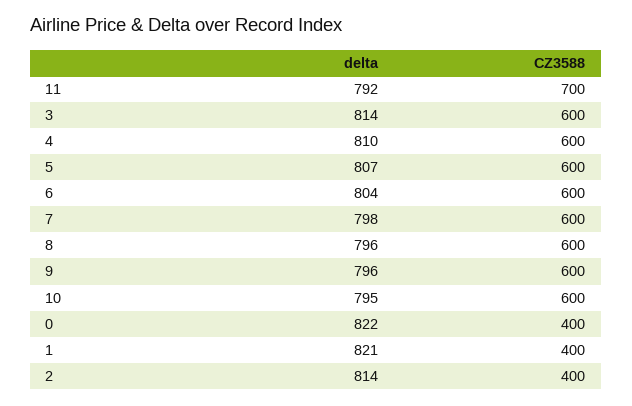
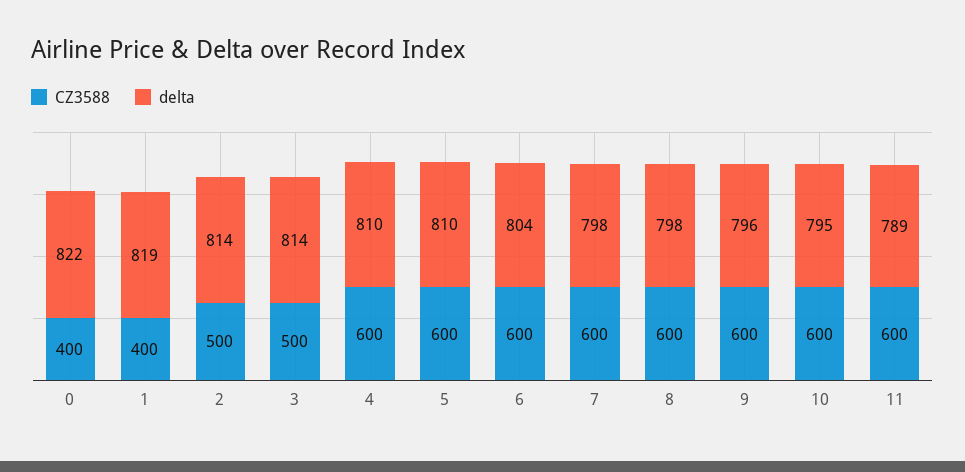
  {
    "delta": {
-     "11": 792,
+     "11": 789,
      "3": 814,
      "4": 810,
-     "5": 807,
+     "5": 810,
      "6": 804,
      "7": 798,
-     "8": 796,
+     "8": 798,
      "9": 796,
      "10": 795,
      "0": 822,
-     "1": 821,
+     "1": 819,
      "2": 814
    },
    "CZ3588": {
-     "11": 700,
+     "11": 600,
-     "3": 600,
+     "3": 500,
      "4": 600,
      "5": 600,
      "6": 600,
      "7": 600,
      "8": 600,
      "9": 600,
      "10": 600,
      "0": 400,
      "1": 400,
-     "2": 400
+     "2": 500
    }
  }

